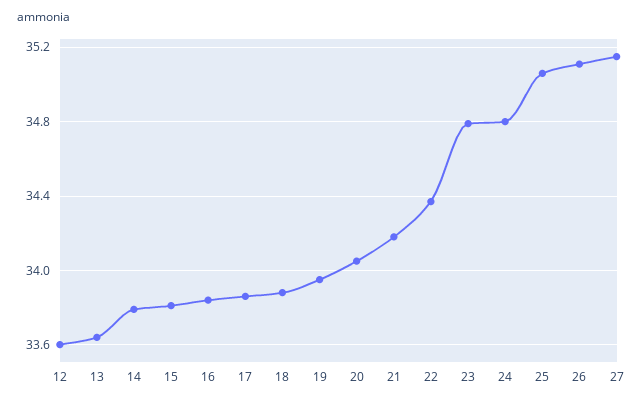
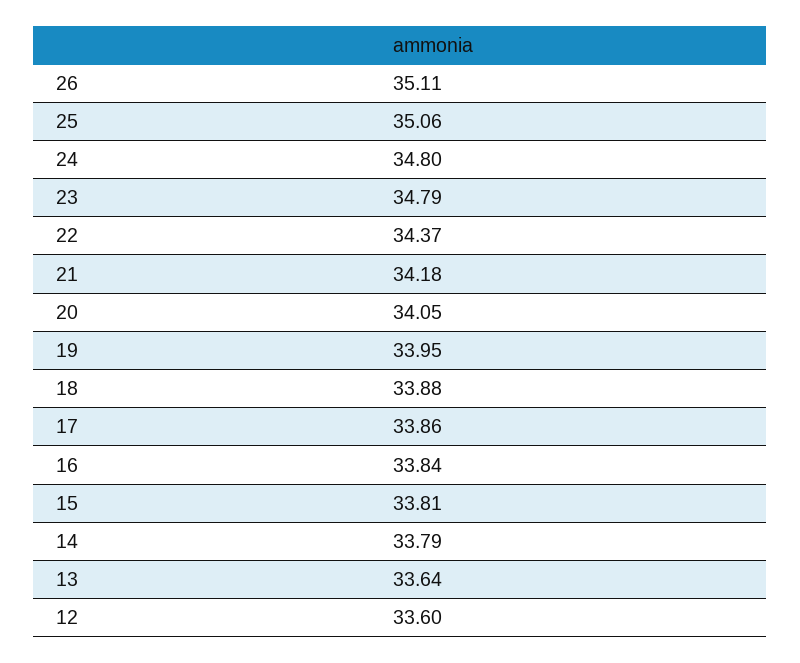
  {
    "12": 33.6,
    "13": 33.64,
    "14": 33.79,
    "15": 33.81,
    "16": 33.84,
    "17": 33.86,
    "18": 33.88,
    "19": 33.95,
    "20": 34.05,
    "21": 34.18,
    "22": 34.37,
    "23": 34.79,
    "24": 34.8,
    "25": 35.06,
-   "26": 35.11,
+   "26": 35.11
-   "27": 35.15
  }

